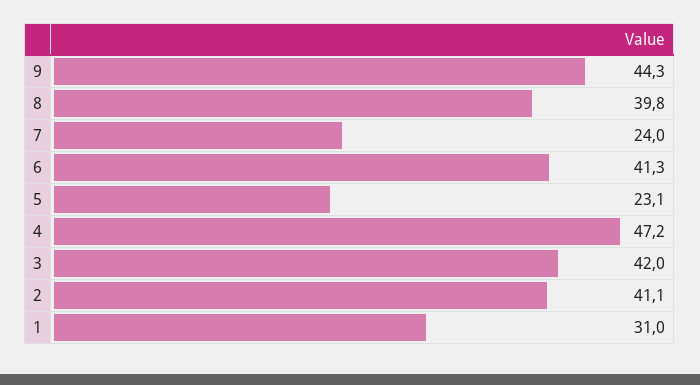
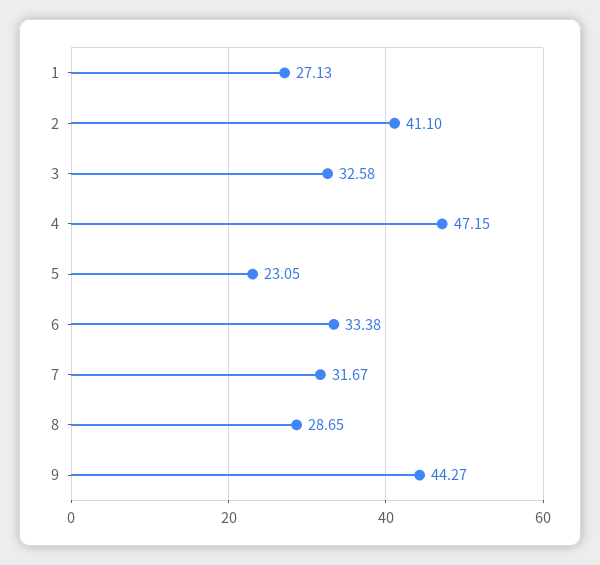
  {
    "9": 44.27,
-   "8": 39.8,
+   "8": 28.65,
-   "7": 24,
+   "7": 31.67,
-   "6": 41.3,
+   "6": 33.38,
    "5": 23.05,
    "4": 47.15,
-   "3": 42,
+   "3": 32.58,
    "2": 41.1,
-   "1": 31
+   "1": 27.13
  }

